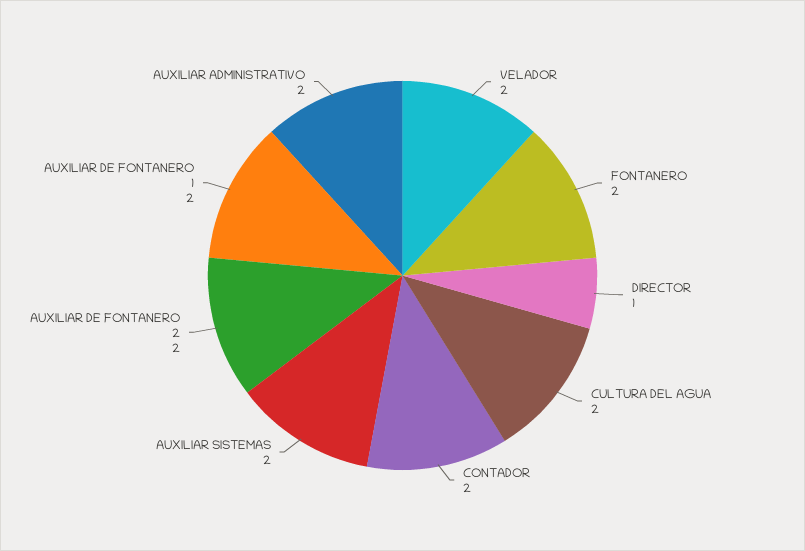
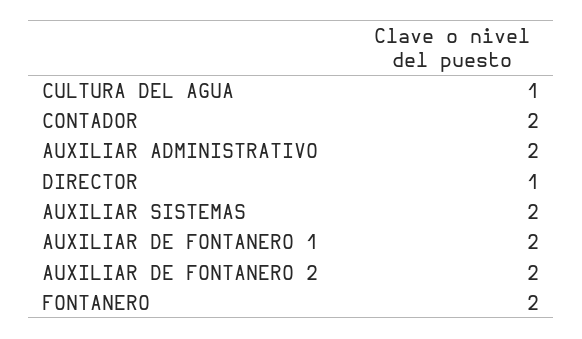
  {
-   "VELADOR": 2,
    "FONTANERO": 2,
    "DIRECTOR": 1,
-   "CULTURA DEL AGUA": 2,
+   "CULTURA DEL AGUA": 1,
    "CONTADOR": 2,
    "AUXILIAR SISTEMAS": 2,
    "AUXILIAR DE FONTANERO 2": 2,
    "AUXILIAR DE FONTANERO 1": 2,
    "AUXILIAR ADMINISTRATIVO": 2
  }

